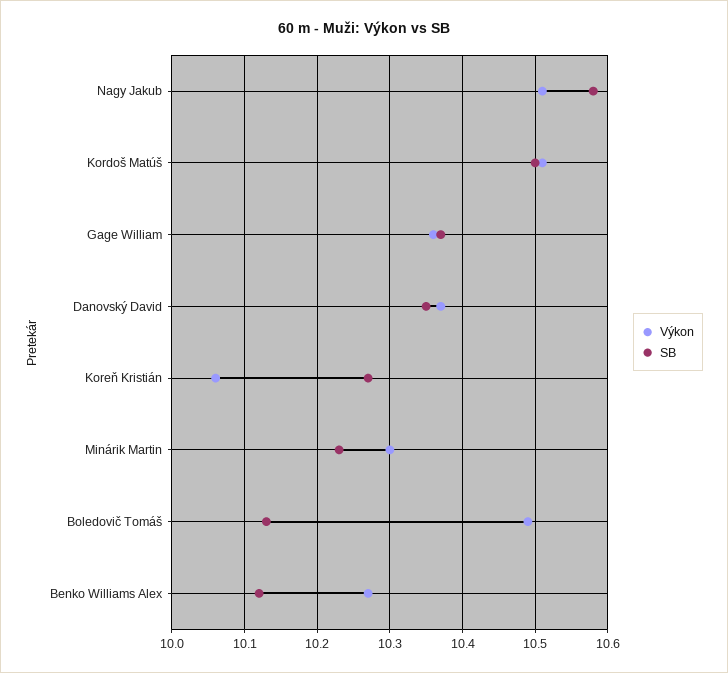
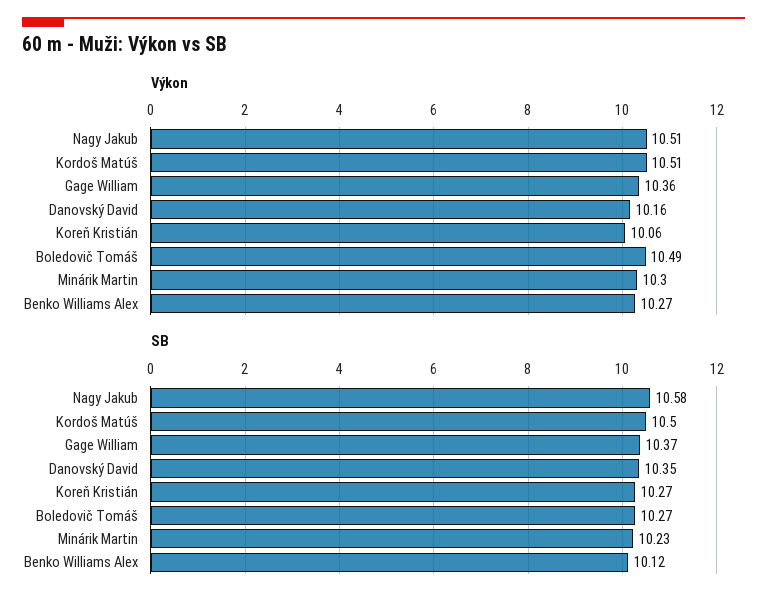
  {
    "Výkon": {
      "Nagy Jakub": 10.51,
      "Kordoš Matúš": 10.51,
      "Gage William": 10.36,
-     "Danovský David": 10.37,
+     "Danovský David": 10.16,
      "Koreň Kristián": 10.06,
      "Minárik Martin": 10.3,
      "Boledovič Tomáš": 10.49,
      "Benko Williams Alex": 10.27
    },
    "SB": {
      "Nagy Jakub": 10.58,
      "Kordoš Matúš": 10.5,
      "Gage William": 10.37,
      "Danovský David": 10.35,
      "Koreň Kristián": 10.27,
      "Minárik Martin": 10.23,
-     "Boledovič Tomáš": 10.13,
+     "Boledovič Tomáš": 10.27,
      "Benko Williams Alex": 10.12
    }
  }

